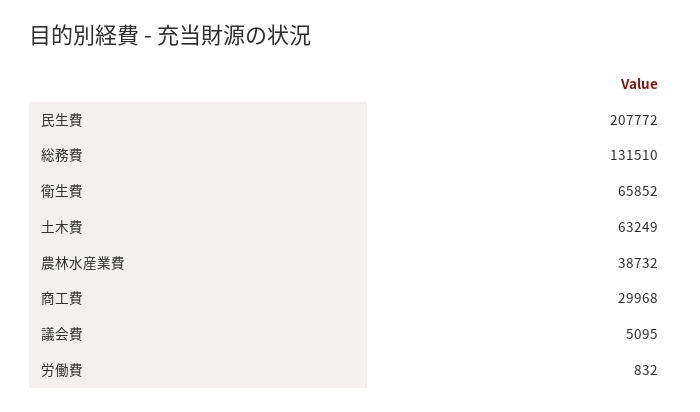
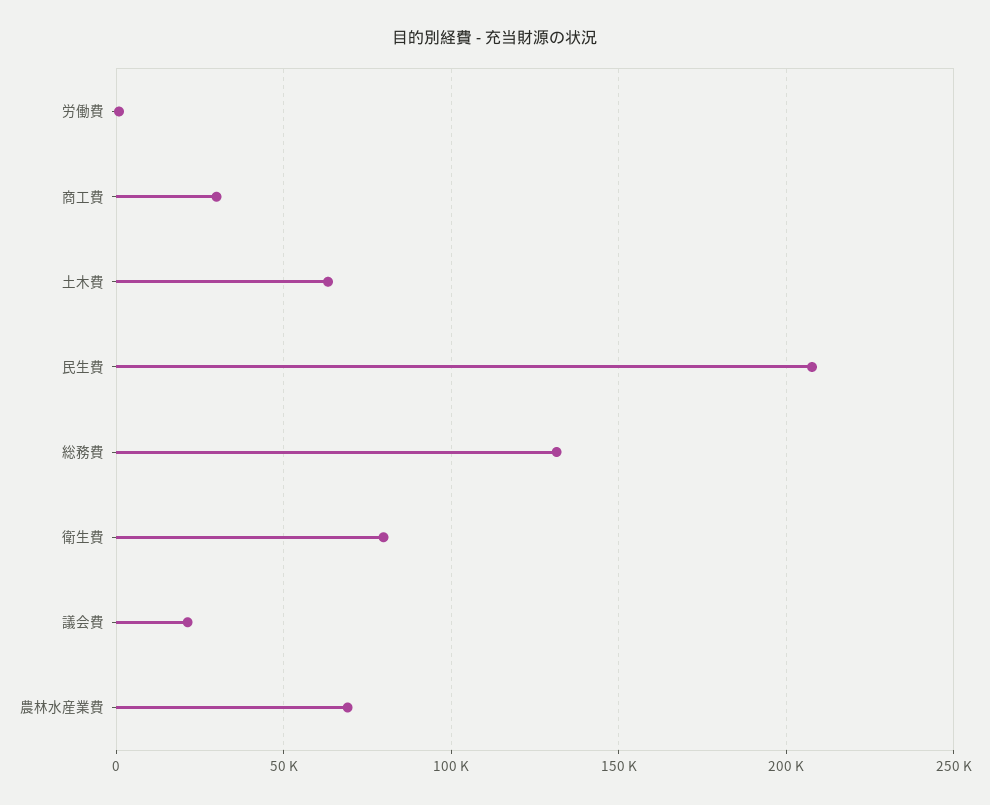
  {
    "民生費": 207772,
    "総務費": 131510,
-   "衛生費": 65852,
+   "衛生費": 80000,
    "土木費": 63249,
-   "農林水産業費": 38732,
+   "農林水産業費": 70000,
    "商工費": 29968,
-   "議会費": 5095,
+   "議会費": 20000,
    "労働費": 832
  }

